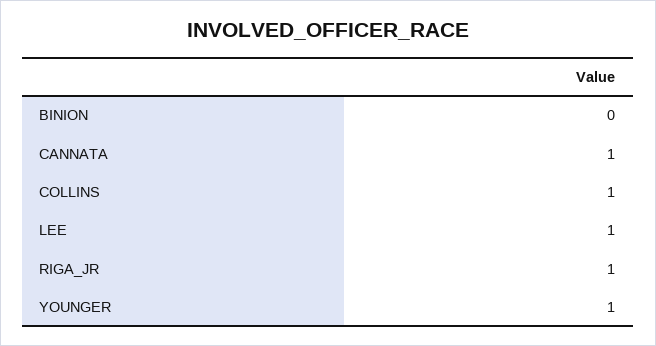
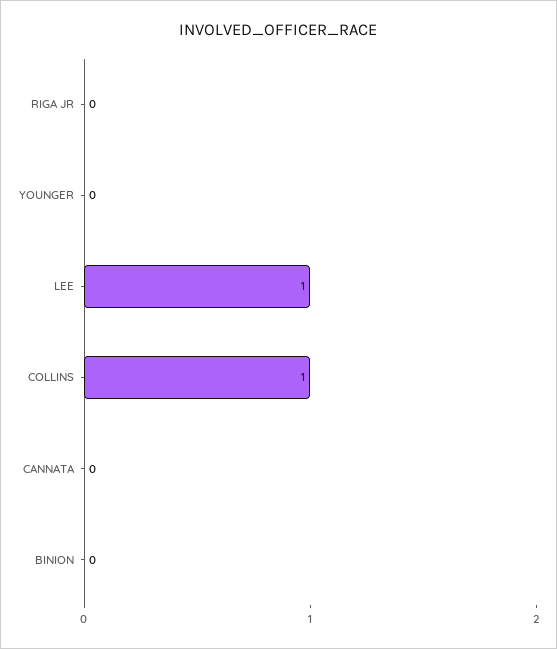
  {
    "BINION": 0,
-   "CANNATA": 1,
+   "CANNATA": 0,
    "COLLINS": 1,
    "LEE": 1,
-   "RIGA_JR": 1,
+   "RIGA_JR": 0,
-   "YOUNGER": 1
+   "YOUNGER": 0
  }

